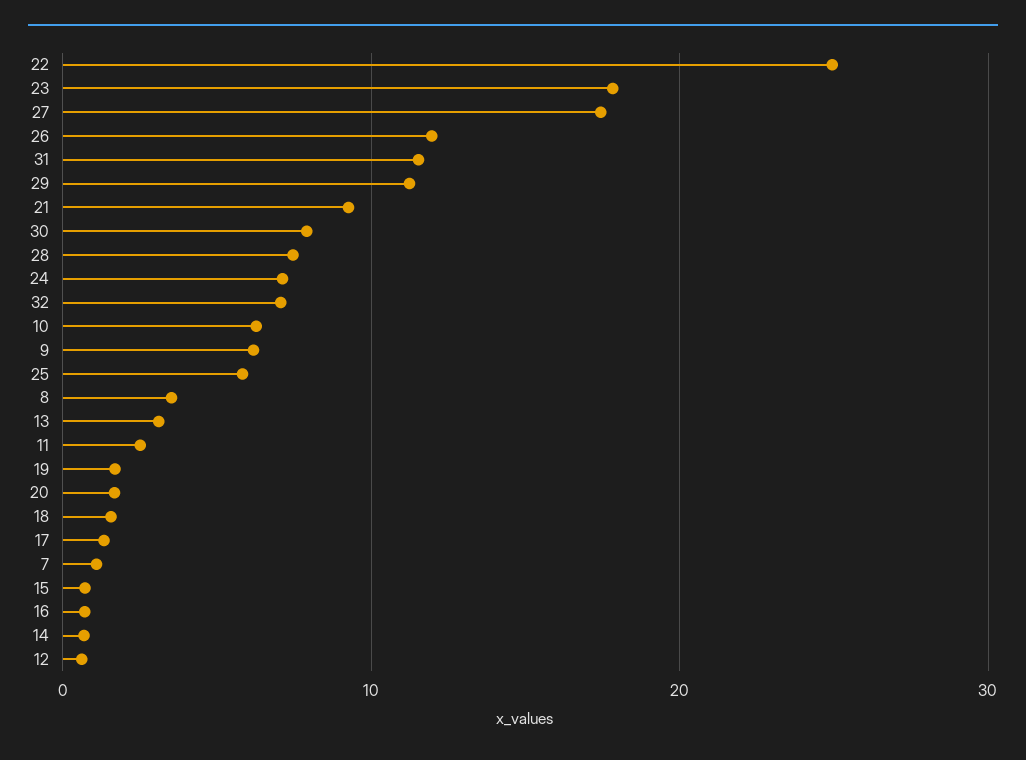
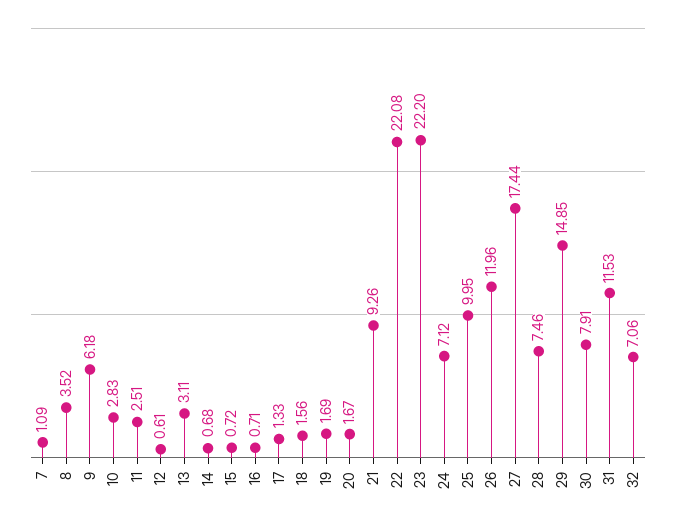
  {
-   "22": 25,
+   "22": 22.08,
-   "23": 18,
+   "23": 22.2,
    "27": 17.44,
    "26": 11.96,
    "31": 11.53,
-   "29": 11,
+   "29": 14.85,
    "21": 9.26,
    "30": 7.91,
    "28": 7.46,
    "24": 7.12,
    "32": 7.06,
-   "10": 6,
+   "10": 2.83,
    "9": 6.18,
-   "25": 6,
+   "25": 9.95,
    "8": 3.52,
    "13": 3.11,
    "11": 2.51,
    "19": 1.69,
    "20": 1.67,
    "18": 1.56,
    "17": 1.33,
    "7": 1.09,
    "15": 0.72,
    "16": 0.71,
    "14": 0.68,
    "12": 0.61
  }

